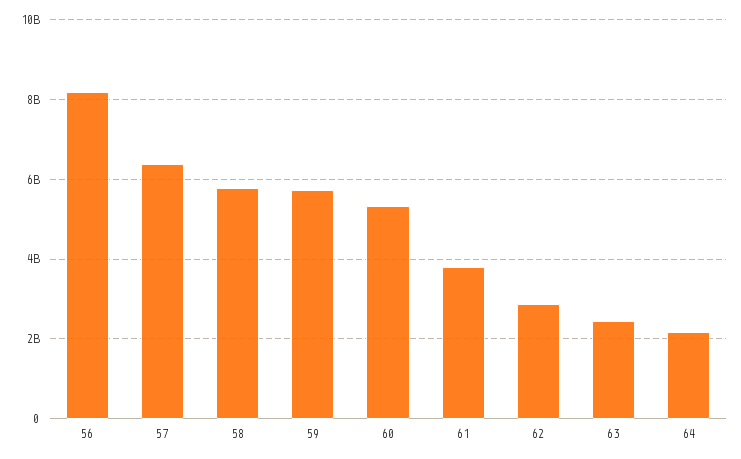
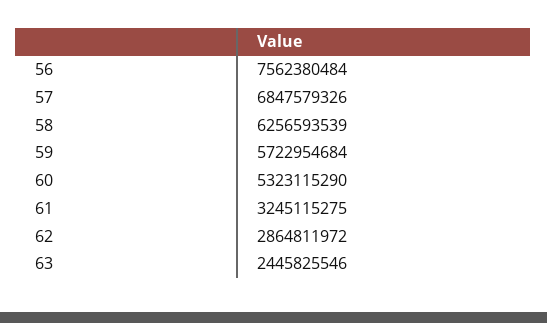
  {
-   "56": 8200000000,
+   "56": 7562380484,
-   "57": 6400000000,
+   "57": 6847579326,
-   "58": 5800000000,
+   "58": 6256593539,
    "59": 5722954684,
    "60": 5323115290,
-   "61": 3800000000,
+   "61": 3245115275,
    "62": 2864811972,
-   "63": 2445825546,
+   "63": 2445825546
-   "64": 2200000000
  }

